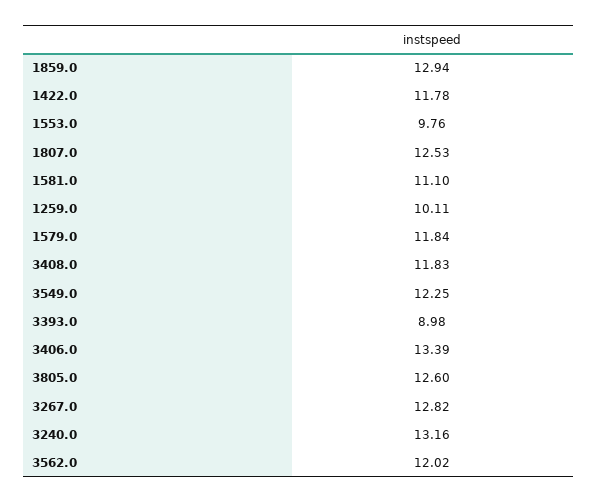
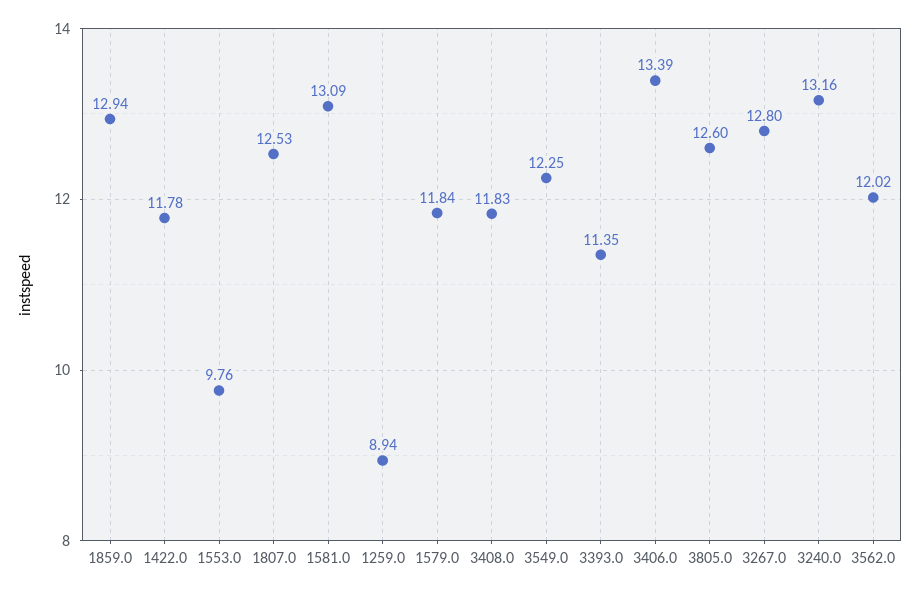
  {
    "1859.0": 12.94,
    "1422.0": 11.78,
    "1553.0": 9.76,
    "1807.0": 12.53,
-   "1581.0": 11.1,
+   "1581.0": 13.09,
-   "1259.0": 10.11,
+   "1259.0": 8.94,
    "1579.0": 11.84,
    "3408.0": 11.83,
    "3549.0": 12.25,
-   "3393.0": 8.98,
+   "3393.0": 11.35,
    "3406.0": 13.39,
    "3805.0": 12.6,
-   "3267.0": 12.82,
+   "3267.0": 12.8,
    "3240.0": 13.16,
    "3562.0": 12.02
  }

